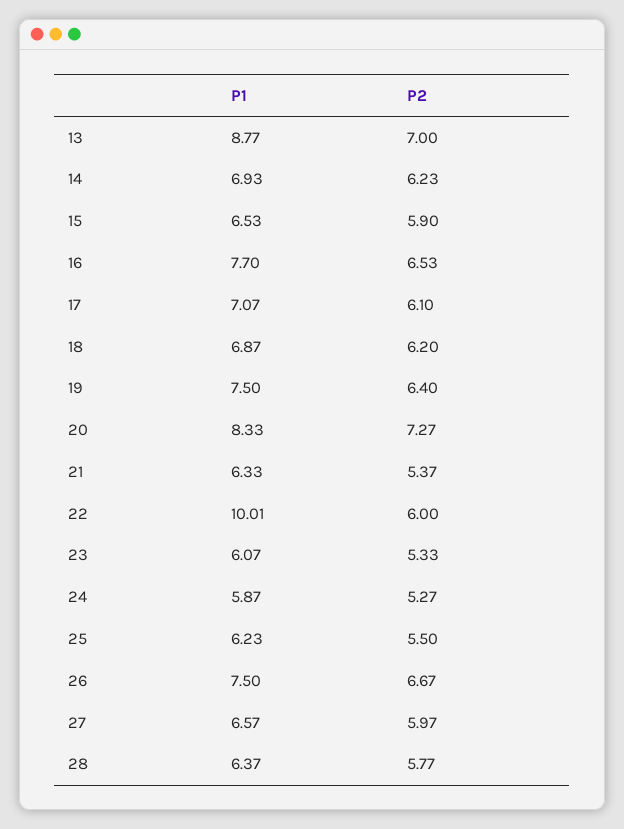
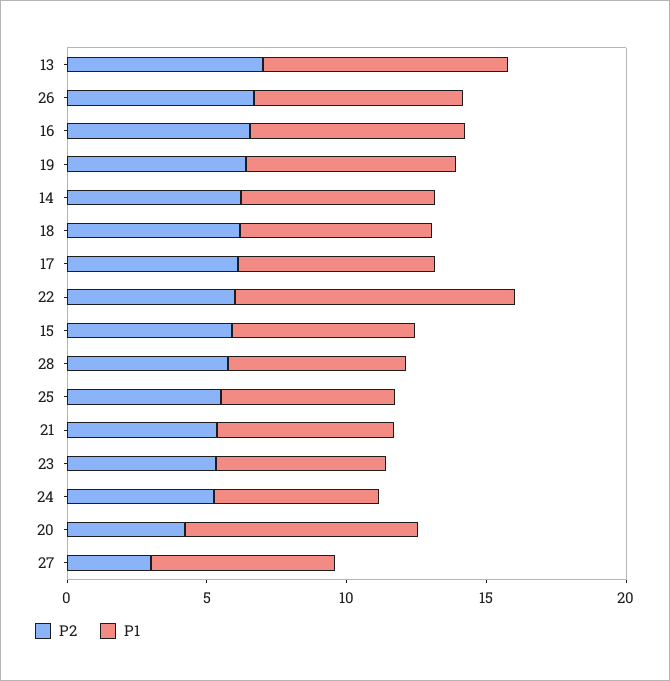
  {
    "P1": {
      "13": 8.77,
      "14": 6.93,
      "15": 6.53,
      "16": 7.7,
      "17": 7.07,
      "18": 6.87,
      "19": 7.5,
      "20": 8.33,
      "21": 6.33,
      "22": 10.01,
      "23": 6.07,
      "24": 5.87,
      "25": 6.23,
      "26": 7.5,
      "27": 6.57,
      "28": 6.37
    },
    "P2": {
      "13": 7,
      "14": 6.23,
      "15": 5.9,
      "16": 6.53,
      "17": 6.1,
      "18": 6.2,
      "19": 6.4,
-     "20": 7.27,
+     "20": 4,
      "21": 5.37,
      "22": 6,
      "23": 5.33,
      "24": 5.27,
      "25": 5.5,
      "26": 6.67,
-     "27": 5.97,
+     "27": 3,
      "28": 5.77
    }
  }

